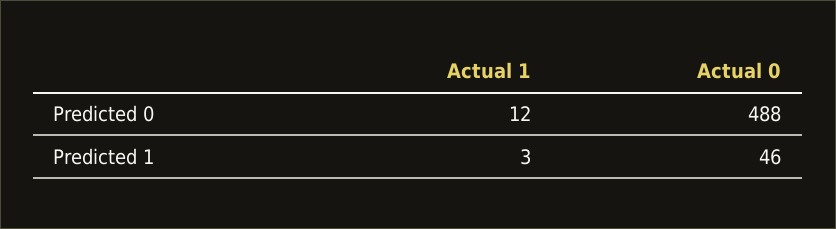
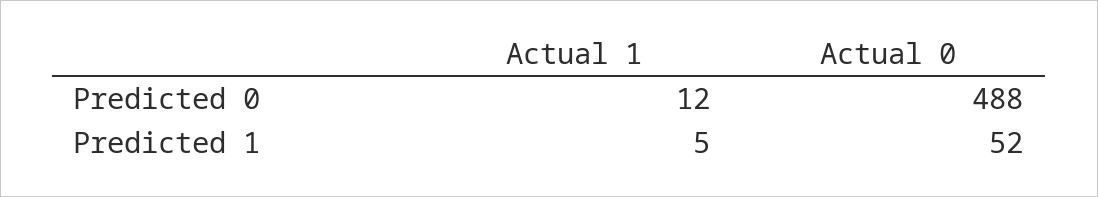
  {
    "Actual 1": {
      "Predicted 0": 12,
-     "Predicted 1": 3
+     "Predicted 1": 5
    },
    "Actual 0": {
      "Predicted 0": 488,
-     "Predicted 1": 46
+     "Predicted 1": 52
    }
  }

